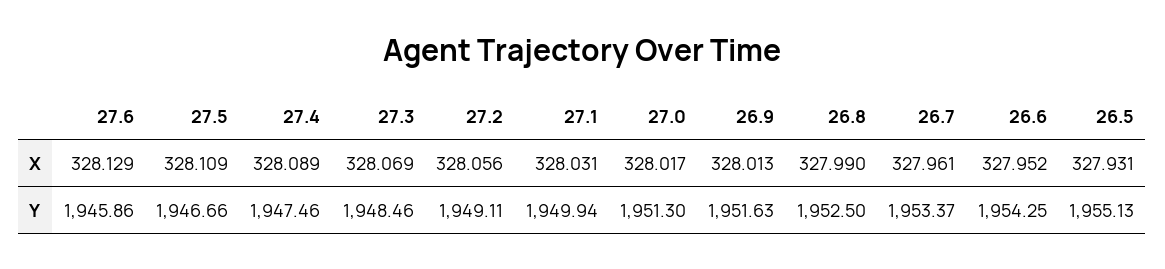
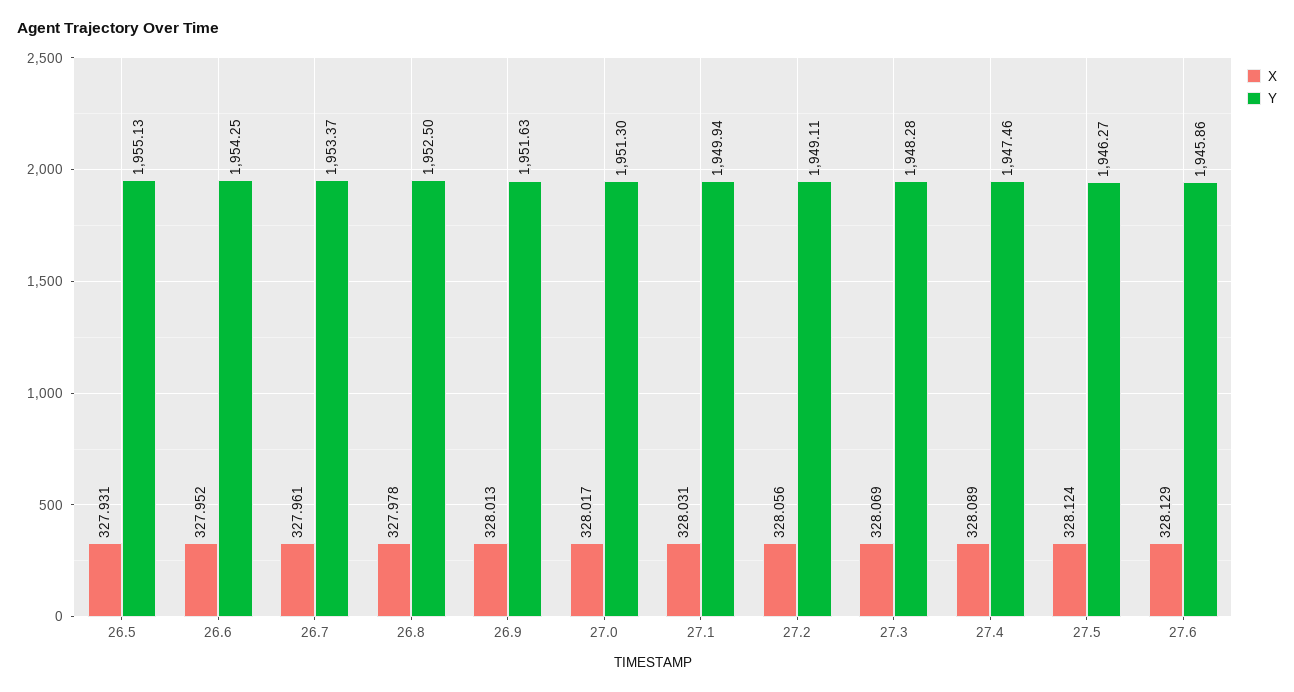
  {
    "X": {
      "27.6": 328.129,
-     "27.5": 328.109,
+     "27.5": 328.124,
      "27.4": 328.089,
      "27.3": 328.069,
      "27.2": 328.056,
      "27.1": 328.031,
      "27.0": 328.017,
      "26.9": 328.013,
-     "26.8": 327.99,
+     "26.8": 327.978,
      "26.7": 327.961,
      "26.6": 327.952,
      "26.5": 327.931
    },
    "Y": {
      "27.6": 1945.86,
-     "27.5": 1946.66,
+     "27.5": 1946.27,
      "27.4": 1947.46,
-     "27.3": 1948.46,
+     "27.3": 1948.28,
      "27.2": 1949.11,
      "27.1": 1949.94,
      "27.0": 1951.3,
      "26.9": 1951.63,
      "26.8": 1952.5,
      "26.7": 1953.37,
      "26.6": 1954.25,
      "26.5": 1955.13
    }
  }

